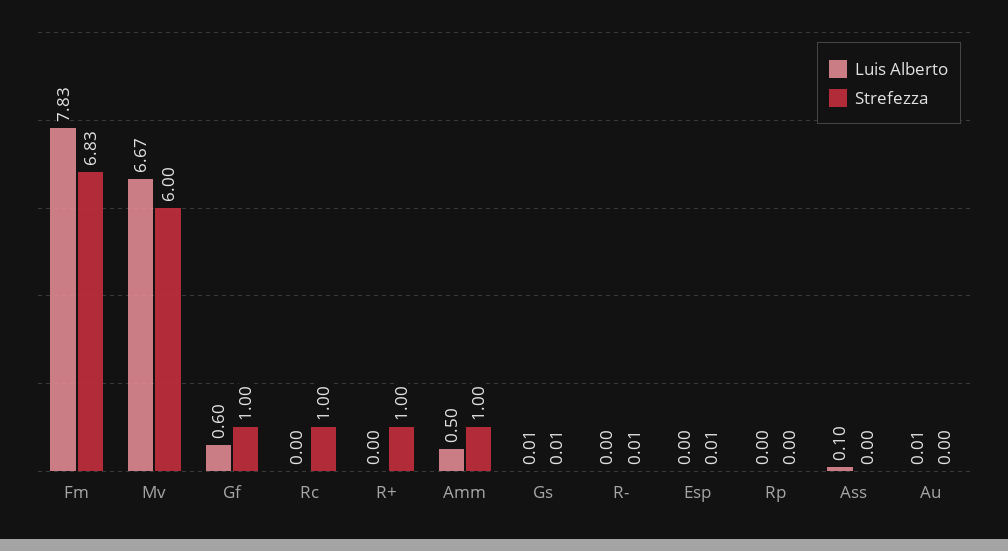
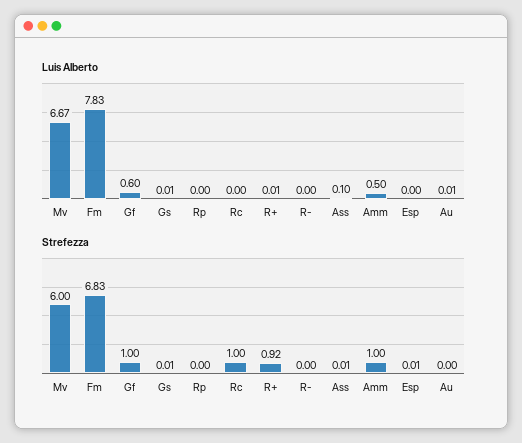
  {
    "Luis Alberto": {
      "Fm": 7.83,
      "Mv": 6.67,
      "Gf": 0.6,
      "Rc": 0,
-     "R+": 0,
+     "R+": 0.01,
      "Amm": 0.5,
      "Gs": 0.01,
      "R-": 0,
      "Esp": 0,
      "Rp": 0,
      "Ass": 0.1,
      "Au": 0.01
    },
    "Strefezza": {
      "Fm": 6.83,
      "Mv": 6,
      "Gf": 1,
      "Rc": 1,
-     "R+": 1,
+     "R+": 0.92,
      "Amm": 1,
      "Gs": 0.01,
-     "R-": 0.01,
+     "R-": 0,
      "Esp": 0.01,
      "Rp": 0,
-     "Ass": 0,
+     "Ass": 0.01,
      "Au": 0
    }
  }

